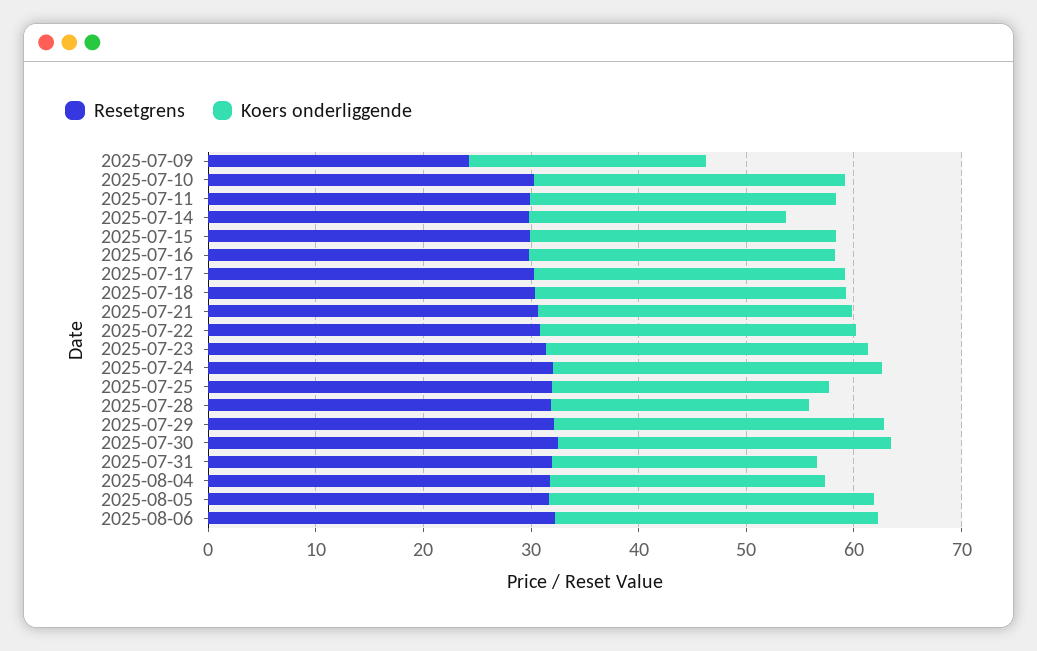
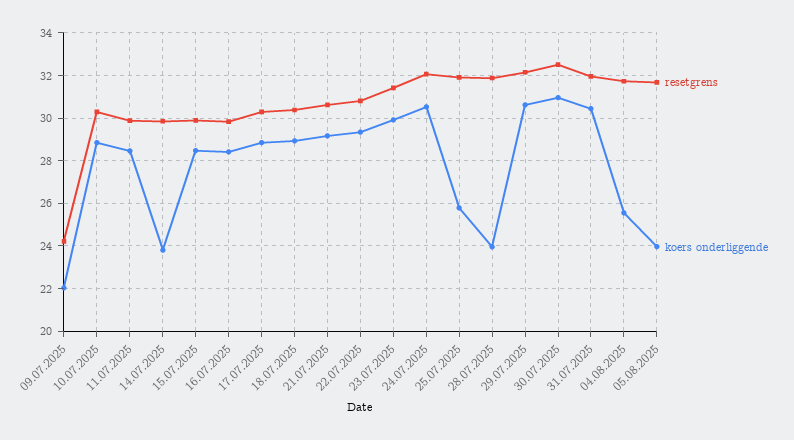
  {
    "Resetgrens": {
      "2025-07-09": 24,
      "2025-07-10": 30.5,
      "2025-07-11": 30,
      "2025-07-14": 30,
      "2025-07-15": 30,
      "2025-07-16": 30,
      "2025-07-17": 30.5,
      "2025-07-18": 30.5,
      "2025-07-21": 30.5,
      "2025-07-22": 31,
      "2025-07-23": 31.5,
      "2025-07-24": 32,
      "2025-07-25": 32,
      "2025-07-28": 32,
      "2025-07-29": 32,
      "2025-07-30": 32.5,
      "2025-07-31": 32,
      "2025-08-04": 31.5,
-     "2025-08-05": 31.5,
+     "2025-08-05": 31.5
-     "2025-08-06": 32
    },
    "Koers onderliggende": {
      "2025-07-09": 22,
      "2025-07-10": 29,
      "2025-07-11": 28.5,
      "2025-07-14": 24,
      "2025-07-15": 28.5,
      "2025-07-16": 28.5,
      "2025-07-17": 29,
      "2025-07-18": 29,
      "2025-07-21": 29,
      "2025-07-22": 29.5,
      "2025-07-23": 30,
      "2025-07-24": 30.5,
      "2025-07-25": 26,
      "2025-07-28": 24,
      "2025-07-29": 30.5,
      "2025-07-30": 31,
-     "2025-07-31": 24,
+     "2025-07-31": 30.5,
      "2025-08-04": 25.5,
-     "2025-08-05": 30,
+     "2025-08-05": 24
-     "2025-08-06": 30
    }
  }

